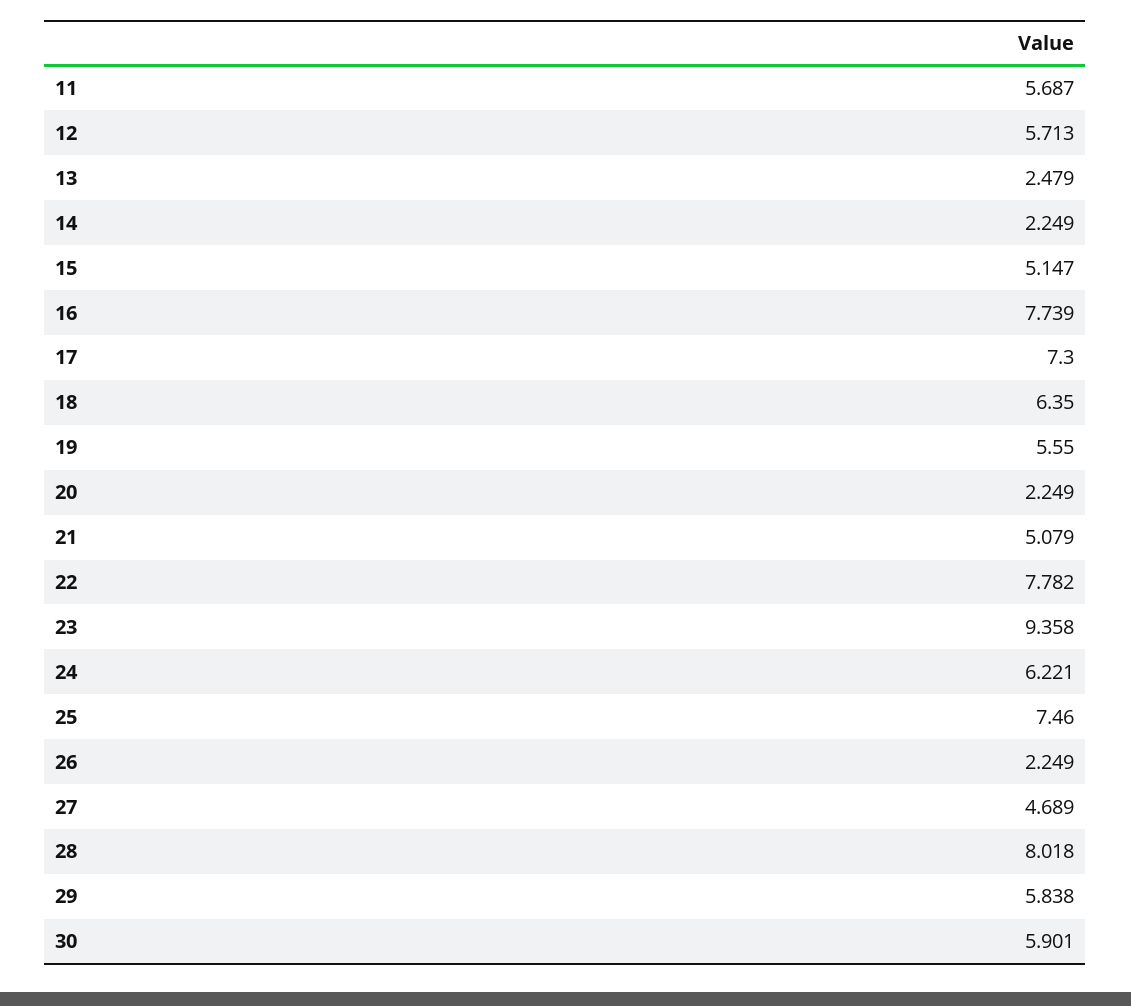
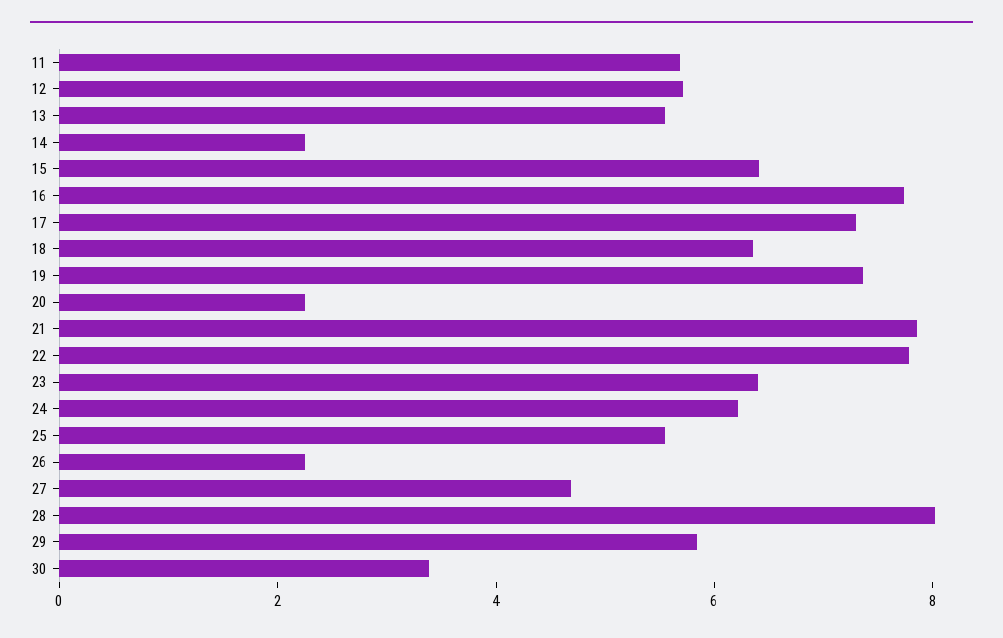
  {
    "11": 5.687,
    "12": 5.713,
-   "13": 2.479,
+   "13": 5.5,
    "14": 2.249,
-   "15": 5.147,
+   "15": 6.5,
    "16": 7.739,
    "17": 7.3,
    "18": 6.35,
-   "19": 5.55,
+   "19": 7.5,
    "20": 2.249,
-   "21": 5.079,
+   "21": 8,
    "22": 7.782,
-   "23": 9.358,
+   "23": 6.5,
    "24": 6.221,
-   "25": 7.46,
+   "25": 5.5,
    "26": 2.249,
    "27": 4.689,
    "28": 8.018,
    "29": 5.838,
-   "30": 5.901
+   "30": 3.5
  }

